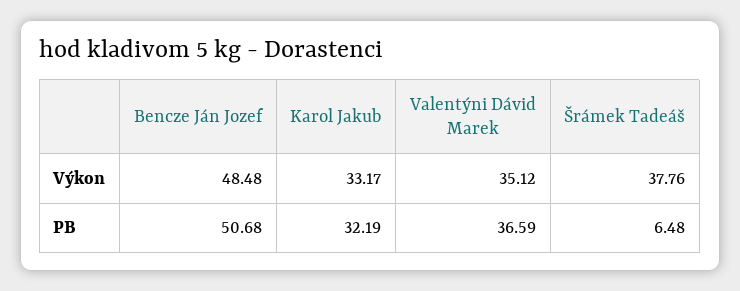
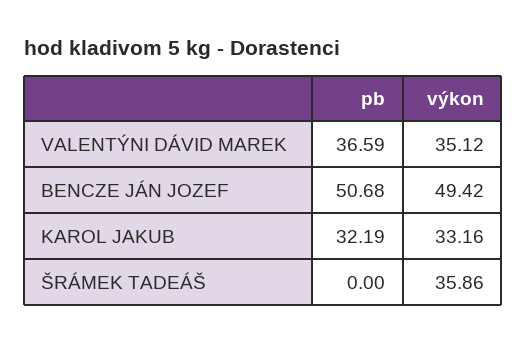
  {
    "Bencze Ján Jozef": {
-     "Výkon": 48.48,
+     "Výkon": 49.42,
      "PB": 50.68
    },
    "Karol Jakub": {
-     "Výkon": 33.17,
+     "Výkon": 33.16,
      "PB": 32.19
    },
    "Valentýni Dávid Marek": {
      "Výkon": 35.12,
      "PB": 36.59
    },
    "Šrámek Tadeáš": {
-     "Výkon": 37.76,
+     "Výkon": 35.86,
-     "PB": 6.48
+     "PB": 0
    }
  }

